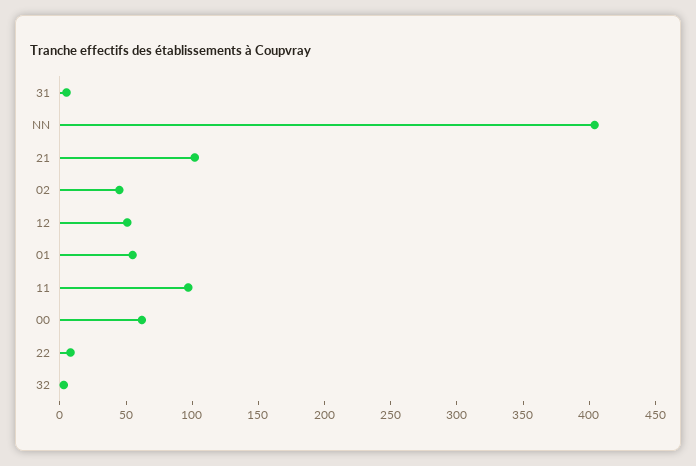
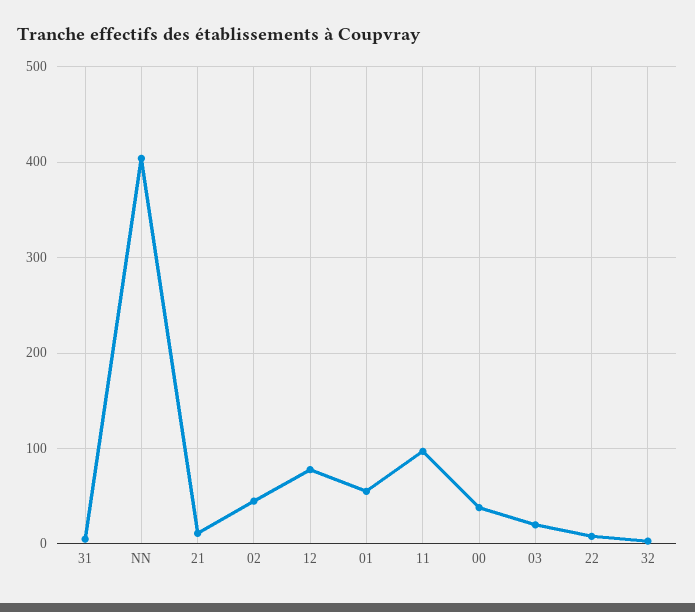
  {
    "31": 10,
    "NN": 400,
-   "21": 100,
+   "21": 10,
    "02": 50,
-   "12": 50,
+   "12": 80,
    "01": 60,
    "11": 100,
-   "00": 60,
+   "00": 40,
    "22": 10,
-   "32": 0
+   "32": 0,
+   "03": 20
  }

